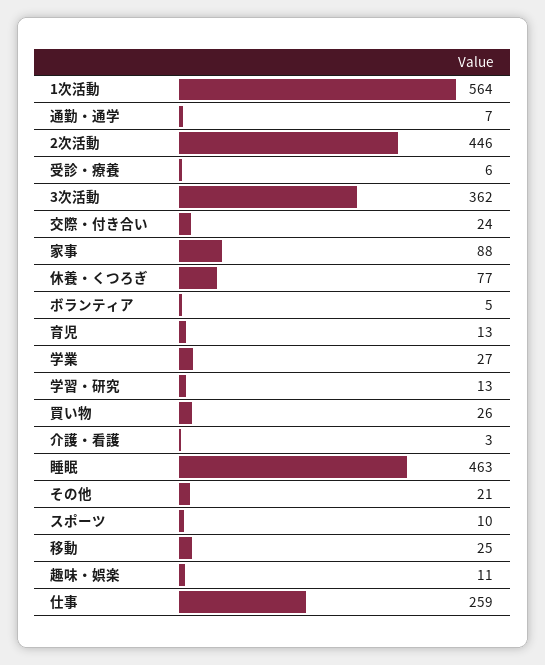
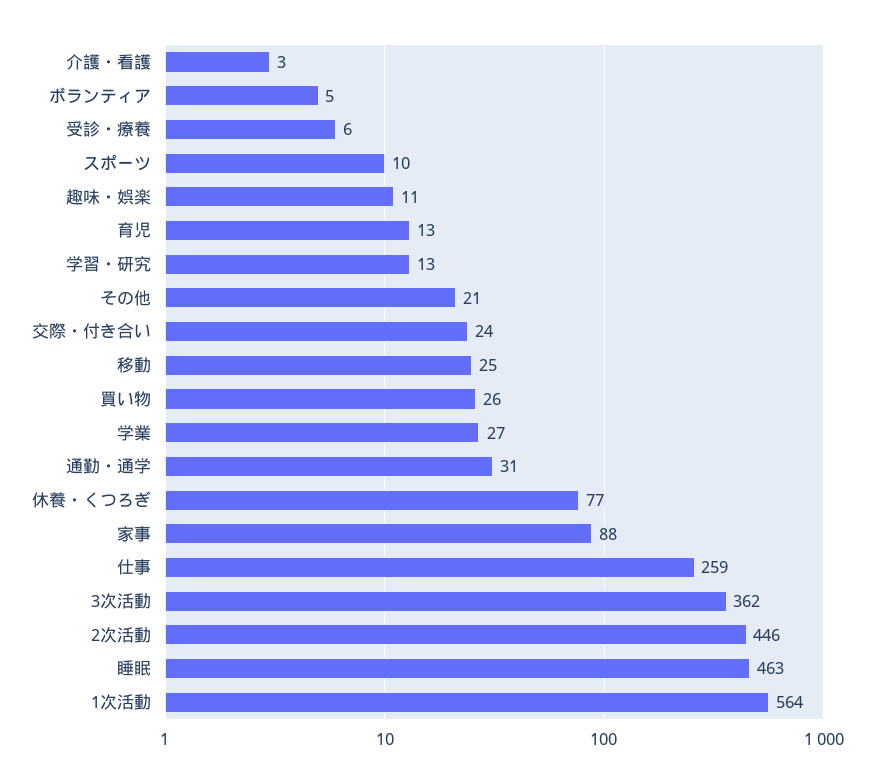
  {
    "1次活動": 564,
-   "通勤・通学": 7,
+   "通勤・通学": 31,
    "2次活動": 446,
    "受診・療養": 6,
    "3次活動": 362,
    "交際・付き合い": 24,
    "家事": 88,
    "休養・くつろぎ": 77,
    "ボランティア": 5,
    "育児": 13,
    "学業": 27,
    "学習・研究": 13,
    "買い物": 26,
    "介護・看護": 3,
    "睡眠": 463,
    "その他": 21,
    "スポーツ": 10,
    "移動": 25,
    "趣味・娯楽": 11,
    "仕事": 259
  }

